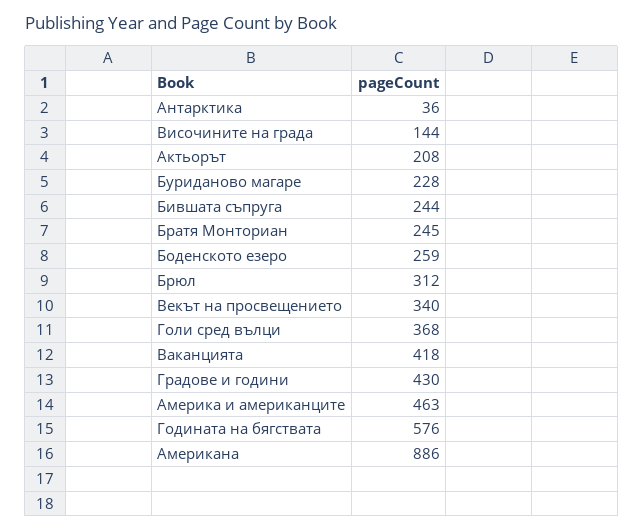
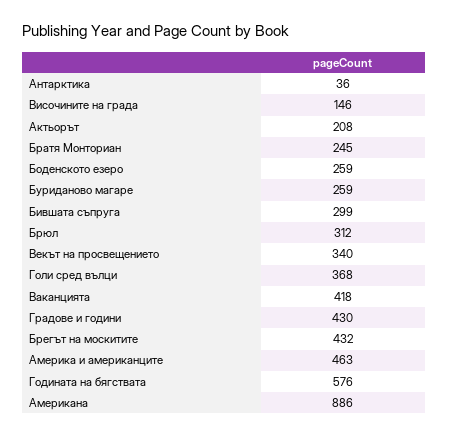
  {
    "Антарктика": 36,
-   "Височините на града": 144,
+   "Височините на града": 146,
    "Актьорът": 208,
-   "Буриданово магаре": 228,
+   "Буриданово магаре": 259,
-   "Бившата съпруга": 244,
+   "Бившата съпруга": 299,
    "Братя Монториан": 245,
    "Боденското езеро": 259,
    "Брюл": 312,
    "Векът на просвещението": 340,
    "Голи сред вълци": 368,
    "Ваканцията": 418,
    "Градове и години": 430,
    "Америка и американците": 463,
    "Годината на бягствата": 576,
-   "Американа": 886
+   "Американа": 886,
+   "Брегът на москитите": 432
  }

